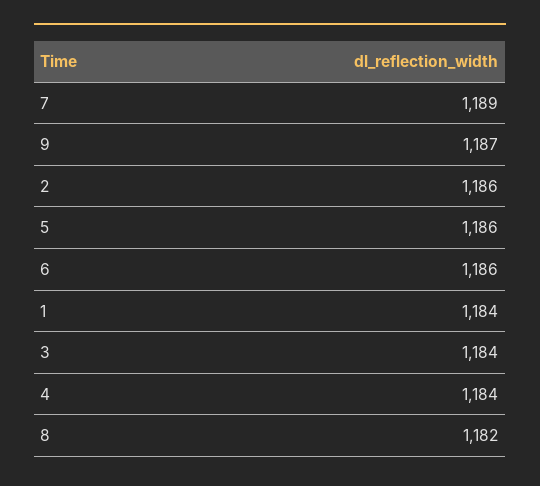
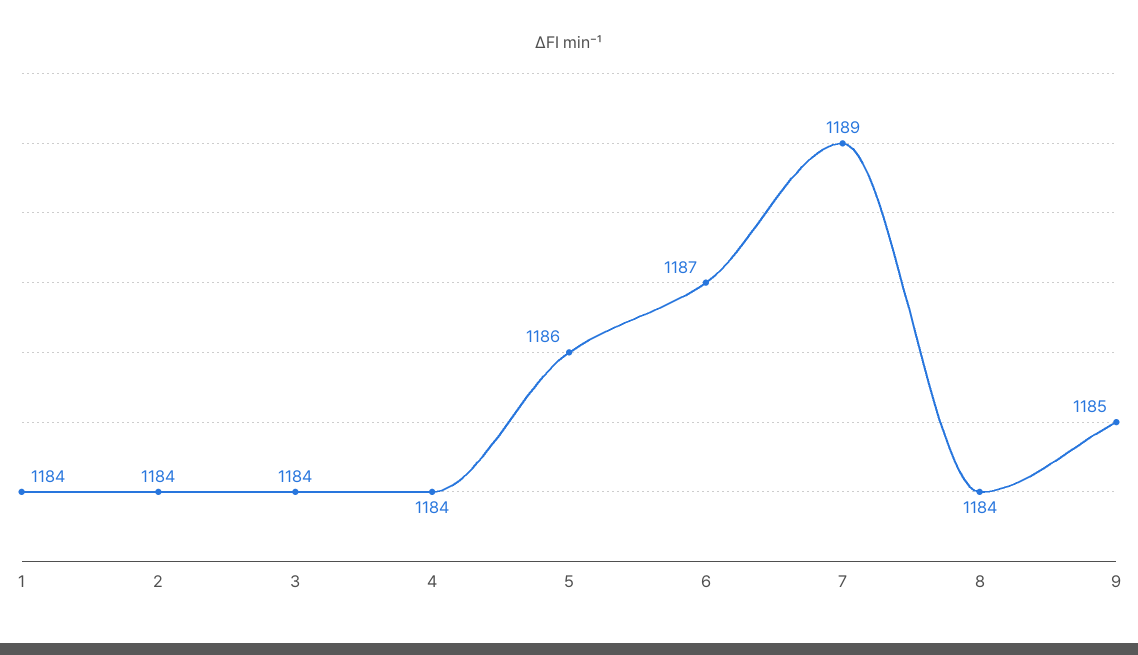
  {
    "7": 1189,
-   "9": 1187,
+   "9": 1185,
-   "2": 1186,
+   "2": 1184,
    "5": 1186,
-   "6": 1186,
+   "6": 1187,
    "1": 1184,
    "3": 1184,
    "4": 1184,
-   "8": 1182
+   "8": 1184
  }

